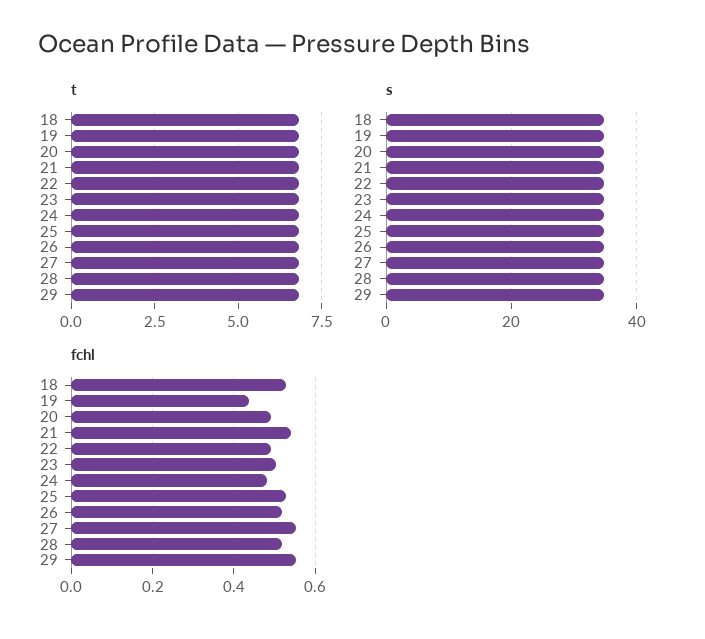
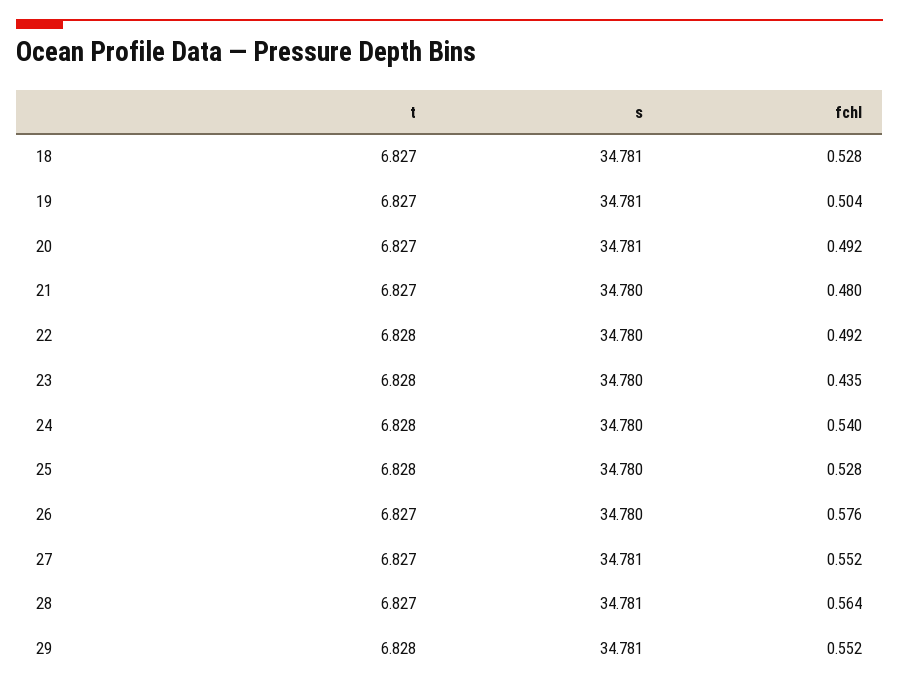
  {
    "t": {
      "18": 6.827,
      "19": 6.827,
      "20": 6.827,
      "21": 6.827,
      "22": 6.828,
      "23": 6.828,
      "24": 6.828,
      "25": 6.828,
      "26": 6.827,
      "27": 6.827,
      "28": 6.827,
      "29": 6.828
    },
    "s": {
      "18": 34.781,
      "19": 34.781,
      "20": 34.781,
      "21": 34.78,
      "22": 34.78,
      "23": 34.78,
      "24": 34.78,
      "25": 34.78,
      "26": 34.78,
      "27": 34.781,
      "28": 34.781,
      "29": 34.781
    },
    "fchl": {
      "18": 0.528,
-     "19": 0.44,
+     "19": 0.504,
      "20": 0.492,
-     "21": 0.54,
+     "21": 0.48,
      "22": 0.492,
-     "23": 0.5,
+     "23": 0.435,
-     "24": 0.48,
+     "24": 0.54,
      "25": 0.528,
-     "26": 0.52,
+     "26": 0.576,
      "27": 0.552,
-     "28": 0.52,
+     "28": 0.564,
      "29": 0.552
    }
  }

